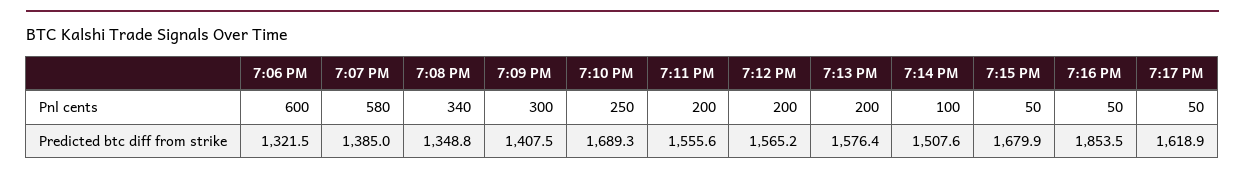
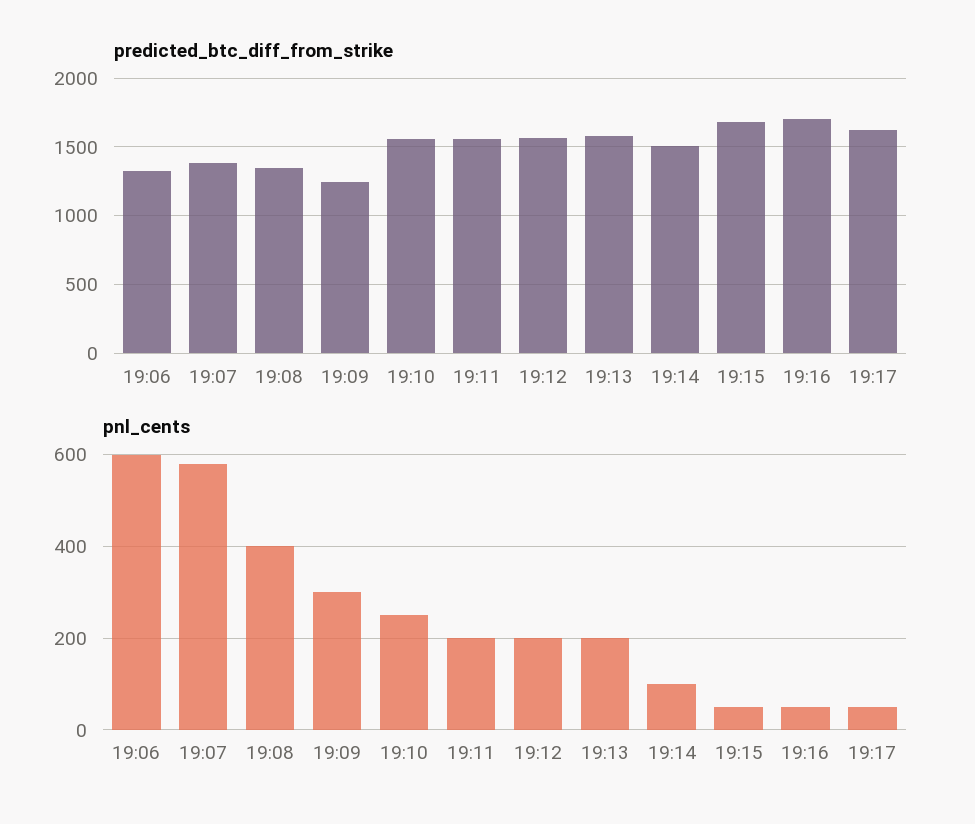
  {
    "Pnl cents": {
      "7:06 PM": 600,
      "7:07 PM": 580,
-     "7:08 PM": 340,
+     "7:08 PM": 400,
      "7:09 PM": 300,
      "7:10 PM": 250,
      "7:11 PM": 200,
      "7:12 PM": 200,
      "7:13 PM": 200,
      "7:14 PM": 100,
      "7:15 PM": 50,
      "7:16 PM": 50,
      "7:17 PM": 50
    },
    "Predicted btc diff from strike": {
      "7:06 PM": 1321.5,
      "7:07 PM": 1385,
      "7:08 PM": 1348.8,
-     "7:09 PM": 1407.5,
+     "7:09 PM": 1250,
-     "7:10 PM": 1689.3,
+     "7:10 PM": 1550,
      "7:11 PM": 1555.6,
      "7:12 PM": 1565.2,
      "7:13 PM": 1576.4,
      "7:14 PM": 1507.6,
      "7:15 PM": 1679.9,
-     "7:16 PM": 1853.5,
+     "7:16 PM": 1700,
      "7:17 PM": 1618.9
    }
  }

